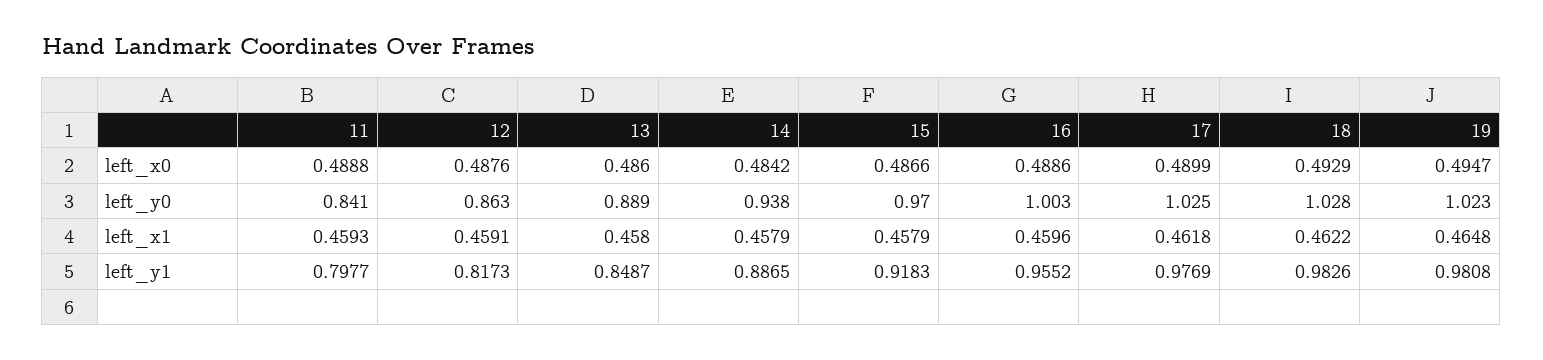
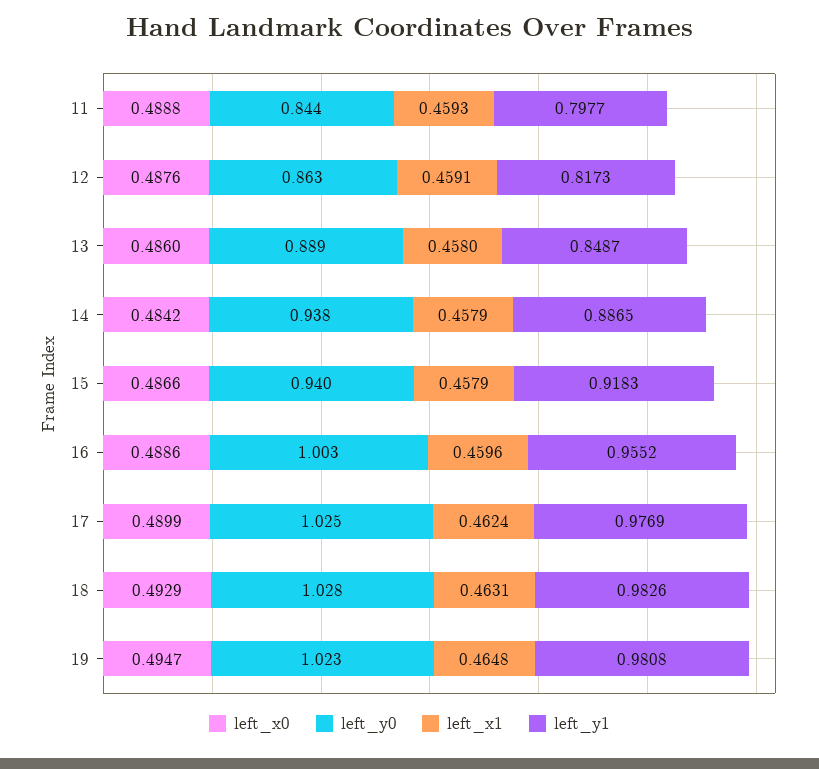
  {
    "left_x0": {
      "11": 0.4888,
      "12": 0.4876,
      "13": 0.486,
      "14": 0.4842,
      "15": 0.4866,
      "16": 0.4886,
      "17": 0.4899,
      "18": 0.4929,
      "19": 0.4947
    },
    "left_y0": {
-     "11": 0.841,
+     "11": 0.844,
      "12": 0.863,
      "13": 0.889,
      "14": 0.938,
-     "15": 0.97,
+     "15": 0.94,
      "16": 1.003,
      "17": 1.025,
      "18": 1.028,
      "19": 1.023
    },
    "left_x1": {
      "11": 0.4593,
      "12": 0.4591,
      "13": 0.458,
      "14": 0.4579,
      "15": 0.4579,
      "16": 0.4596,
-     "17": 0.4618,
+     "17": 0.4624,
-     "18": 0.4622,
+     "18": 0.4631,
      "19": 0.4648
    },
    "left_y1": {
      "11": 0.7977,
      "12": 0.8173,
      "13": 0.8487,
      "14": 0.8865,
      "15": 0.9183,
      "16": 0.9552,
      "17": 0.9769,
      "18": 0.9826,
      "19": 0.9808
    }
  }

